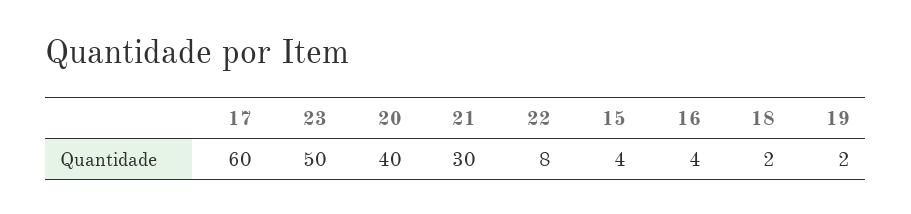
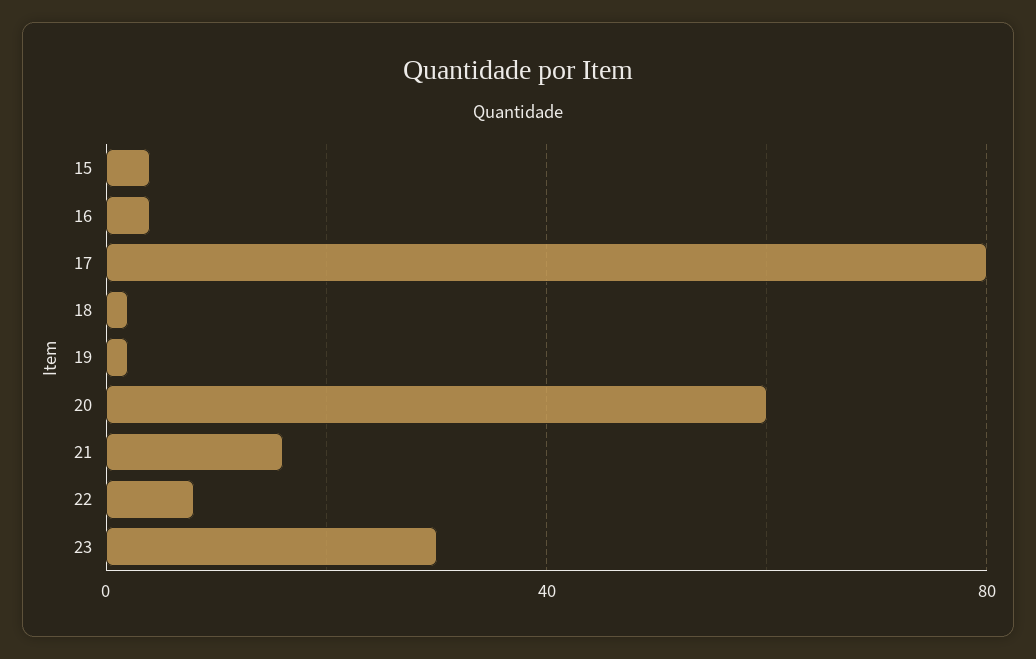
  {
-   "17": 60,
+   "17": 80,
-   "23": 50,
+   "23": 30,
-   "20": 40,
+   "20": 60,
-   "21": 30,
+   "21": 15,
    "22": 8,
    "15": 4,
    "16": 4,
    "18": 2,
    "19": 2
  }

